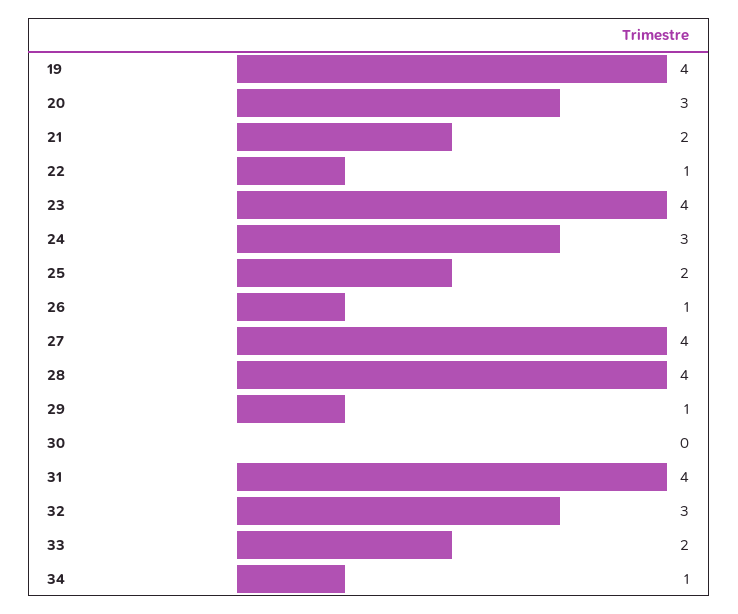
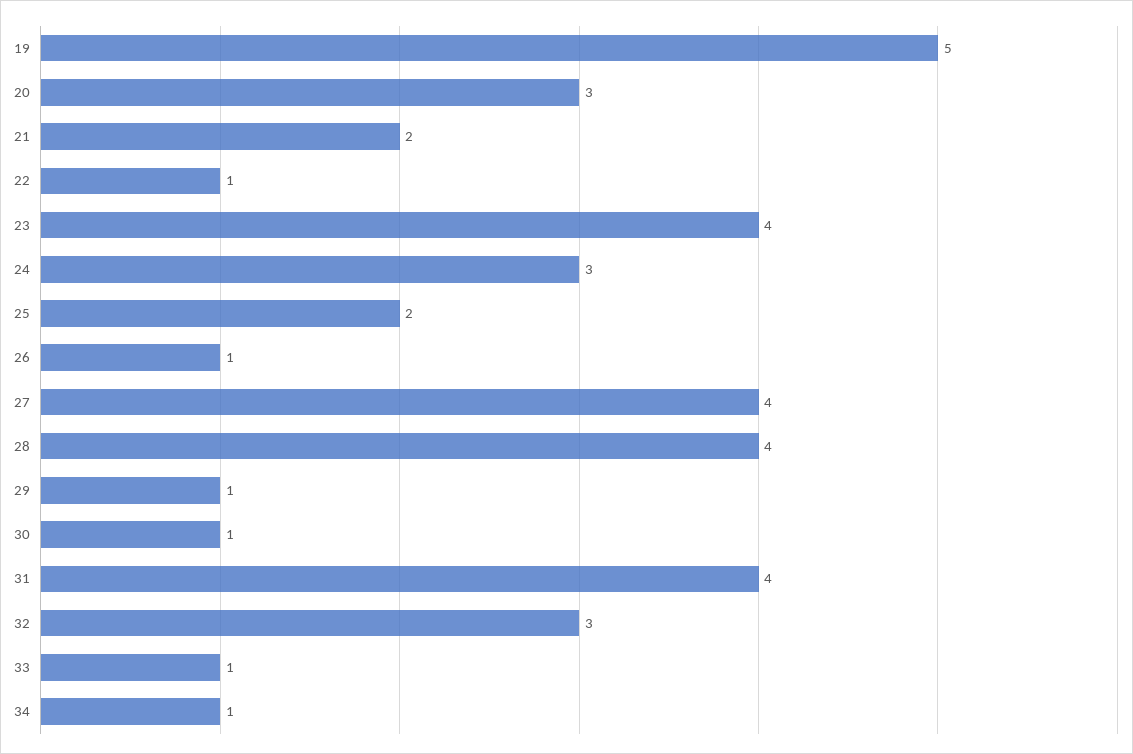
  {
-   "19": 4,
+   "19": 5,
    "20": 3,
    "21": 2,
    "22": 1,
    "23": 4,
    "24": 3,
    "25": 2,
    "26": 1,
    "27": 4,
    "28": 4,
    "29": 1,
-   "30": 0,
+   "30": 1,
    "31": 4,
    "32": 3,
-   "33": 2,
+   "33": 1,
    "34": 1
  }

